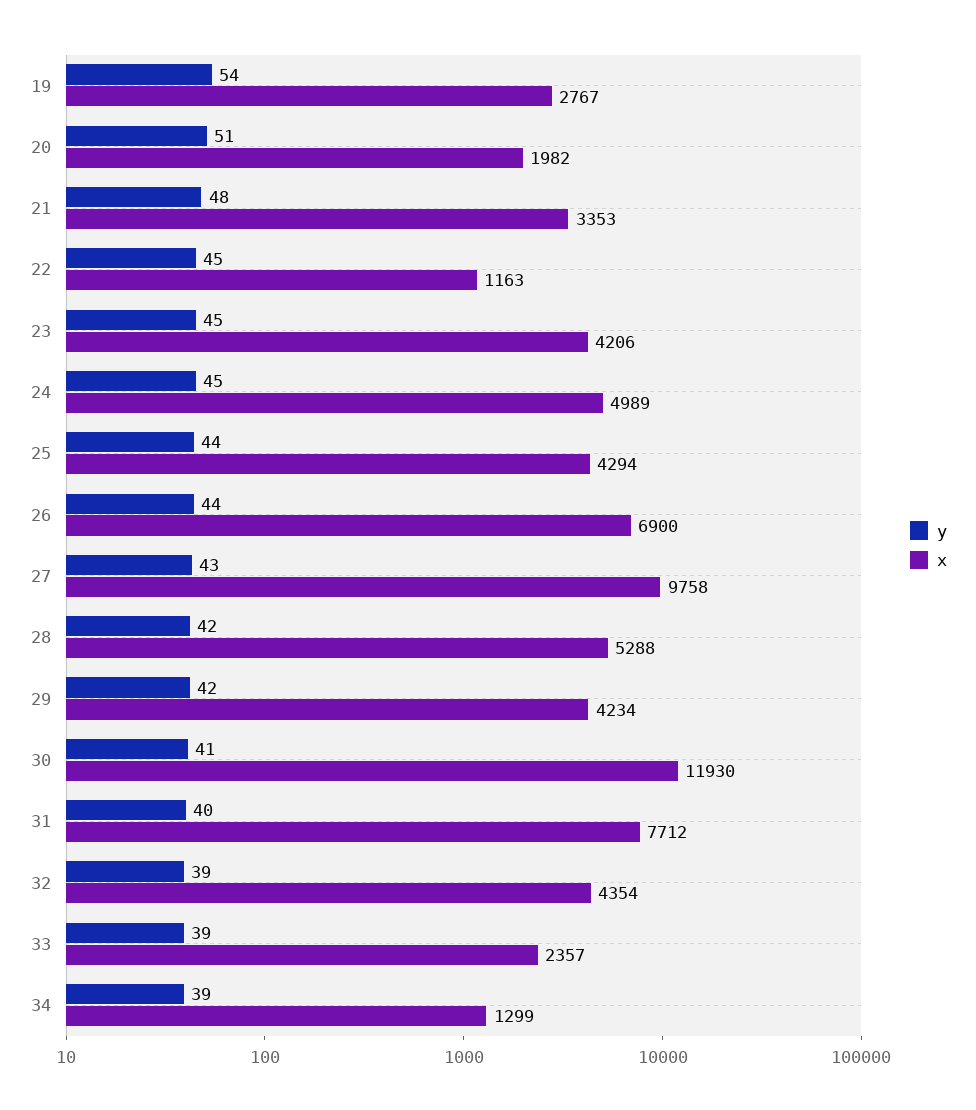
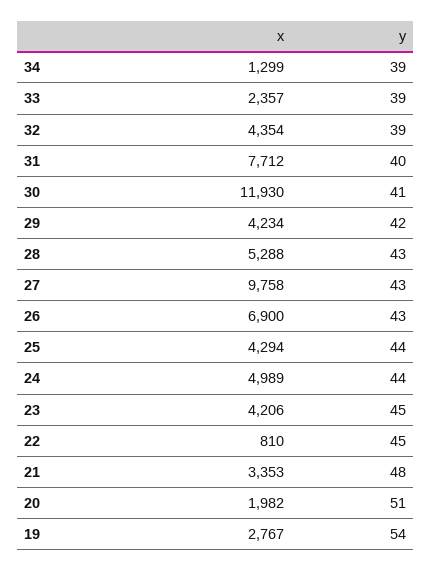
  {
    "y": {
      "19": 54,
      "20": 51,
      "21": 48,
      "22": 45,
      "23": 45,
-     "24": 45,
+     "24": 44,
      "25": 44,
-     "26": 44,
+     "26": 43,
      "27": 43,
-     "28": 42,
+     "28": 43,
      "29": 42,
      "30": 41,
      "31": 40,
      "32": 39,
      "33": 39,
      "34": 39
    },
    "x": {
      "19": 2767,
      "20": 1982,
      "21": 3353,
-     "22": 1163,
+     "22": 810,
      "23": 4206,
      "24": 4989,
      "25": 4294,
      "26": 6900,
      "27": 9758,
      "28": 5288,
      "29": 4234,
      "30": 11930,
      "31": 7712,
      "32": 4354,
      "33": 2357,
      "34": 1299
    }
  }

